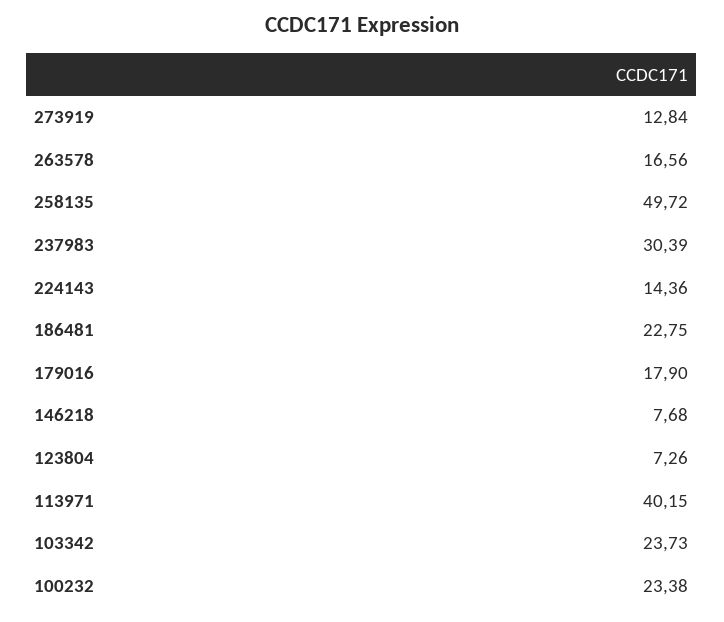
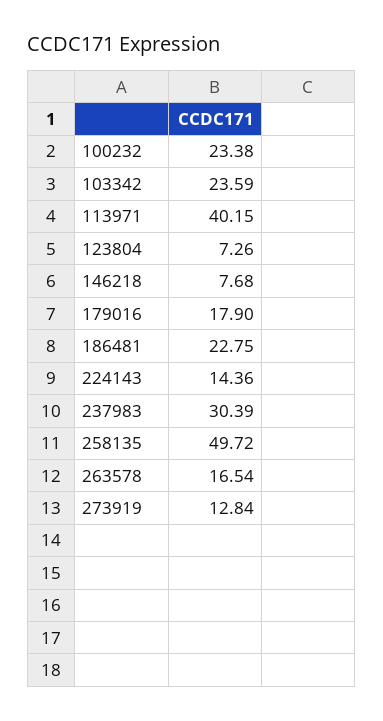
  {
    "273919": 12.84,
-   "263578": 16.56,
+   "263578": 16.54,
    "258135": 49.72,
    "237983": 30.39,
    "224143": 14.36,
    "186481": 22.75,
    "179016": 17.9,
    "146218": 7.68,
    "123804": 7.26,
    "113971": 40.15,
-   "103342": 23.73,
+   "103342": 23.59,
    "100232": 23.38
  }

